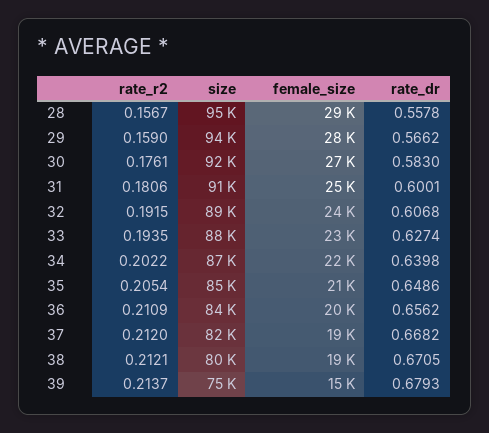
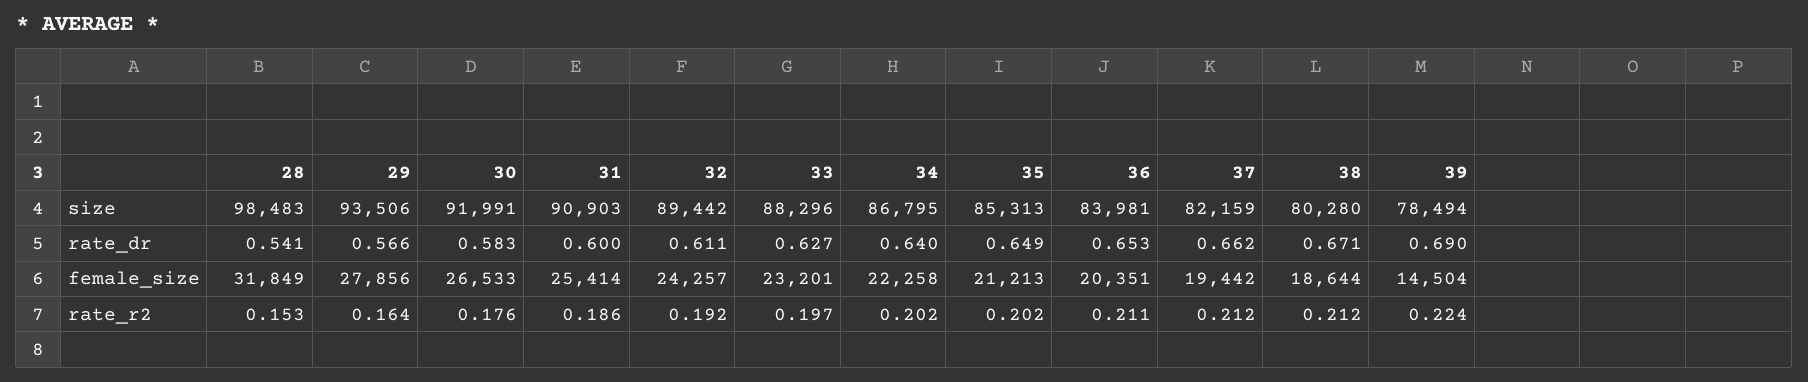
  {
    "rate_r2": {
-     "28": 0.1567,
+     "28": 0.153,
-     "29": 0.159,
+     "29": 0.164,
      "30": 0.1761,
-     "31": 0.1806,
+     "31": 0.186,
      "32": 0.1915,
-     "33": 0.1935,
+     "33": 0.197,
      "34": 0.2022,
-     "35": 0.2054,
+     "35": 0.202,
      "36": 0.2109,
      "37": 0.212,
      "38": 0.2121,
-     "39": 0.2137
+     "39": 0.224
    },
    "size": {
-     "28": 95000,
+     "28": 98483,
      "29": 93506,
      "30": 91991,
      "31": 90903,
      "32": 89442,
      "33": 88296,
      "34": 86795,
      "35": 85313,
      "36": 83981,
      "37": 82159,
      "38": 80280,
-     "39": 75000
+     "39": 78494
    },
    "female_size": {
-     "28": 29000,
+     "28": 31849,
      "29": 27856,
      "30": 26533,
      "31": 25414,
      "32": 24257,
      "33": 23201,
      "34": 22258,
      "35": 21213,
      "36": 20351,
      "37": 19442,
      "38": 18644,
      "39": 14504
    },
    "rate_dr": {
-     "28": 0.5578,
+     "28": 0.541,
      "29": 0.5662,
      "30": 0.583,
      "31": 0.6001,
-     "32": 0.6068,
+     "32": 0.611,
      "33": 0.6274,
      "34": 0.6398,
      "35": 0.6486,
-     "36": 0.6562,
+     "36": 0.653,
-     "37": 0.6682,
+     "37": 0.662,
      "38": 0.6705,
-     "39": 0.6793
+     "39": 0.69
    }
  }

